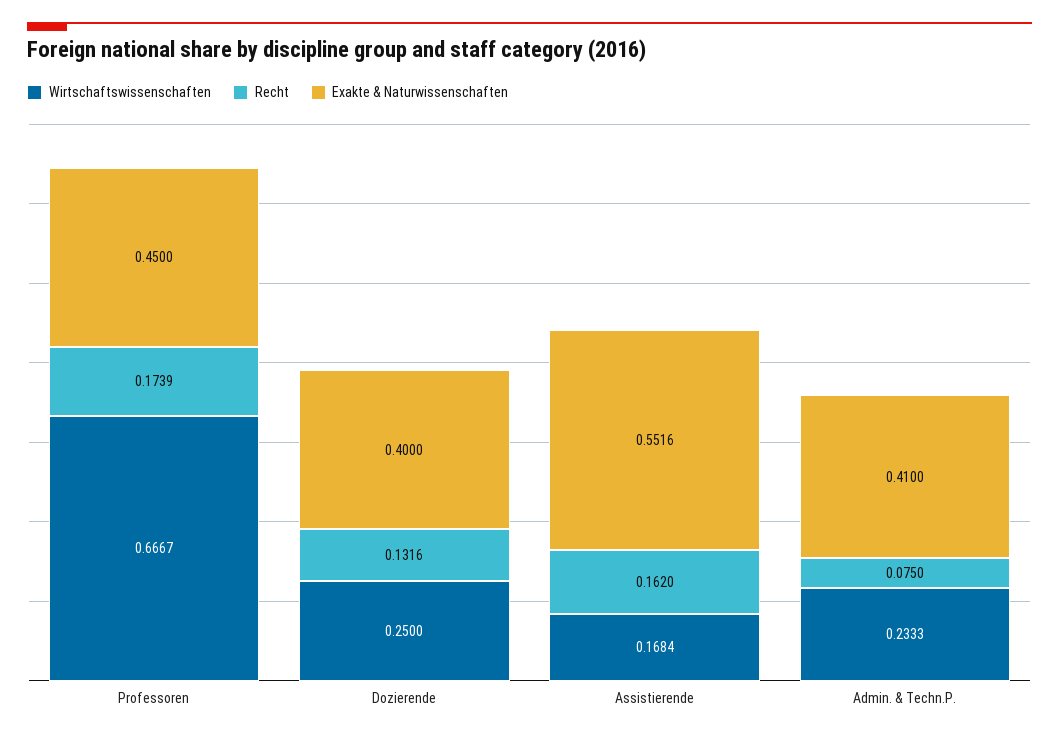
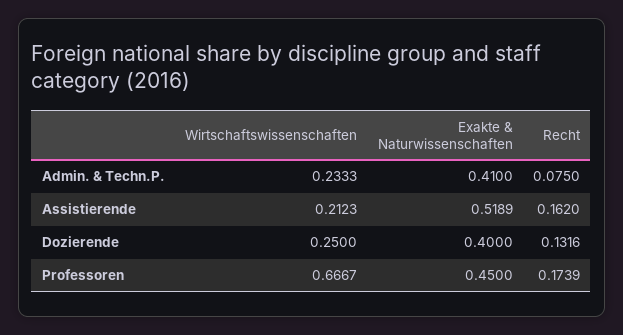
  {
    "Wirtschaftswissenschaften": {
      "Professoren": 0.6667,
      "Dozierende": 0.25,
-     "Assistierende": 0.1684,
+     "Assistierende": 0.2123,
      "Admin. & Techn.P.": 0.2333
    },
    "Recht": {
      "Professoren": 0.1739,
      "Dozierende": 0.1316,
      "Assistierende": 0.162,
      "Admin. & Techn.P.": 0.075
    },
    "Exakte & Naturwissenschaften": {
      "Professoren": 0.45,
      "Dozierende": 0.4,
-     "Assistierende": 0.5516,
+     "Assistierende": 0.5189,
      "Admin. & Techn.P.": 0.41
    }
  }

